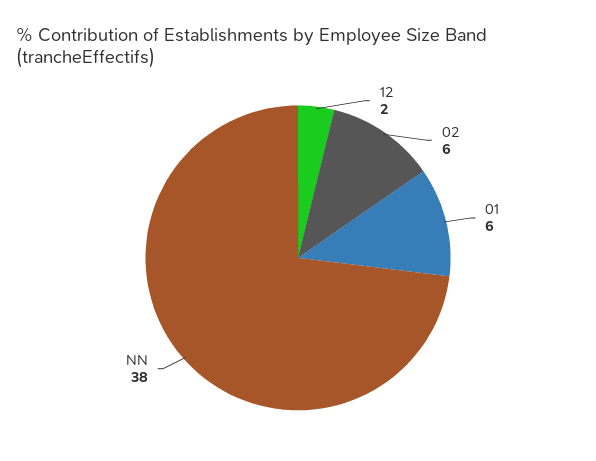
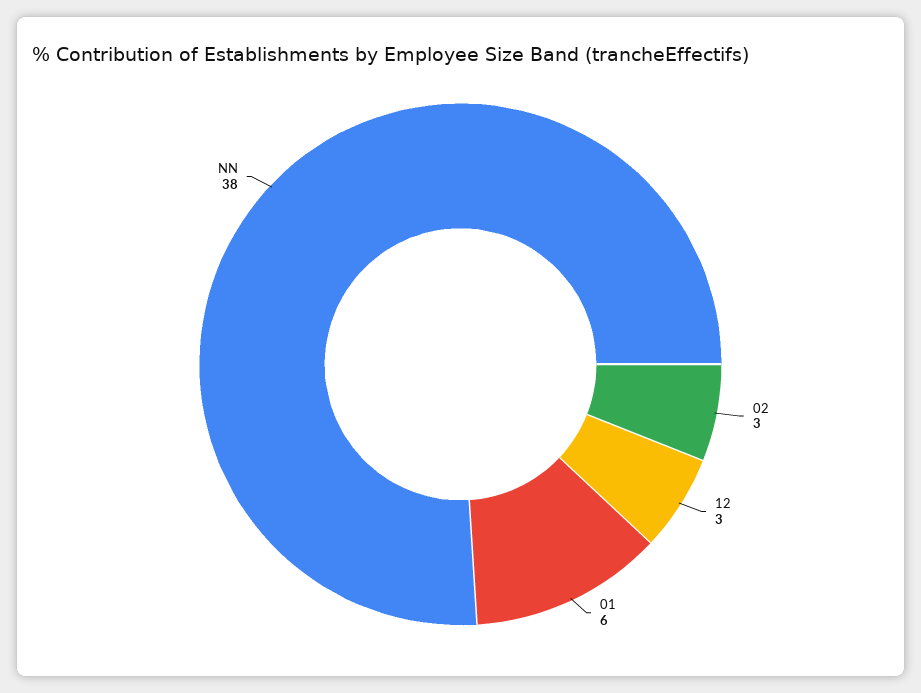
  {
-   "12": 2,
+   "12": 3,
-   "02": 6,
+   "02": 3,
    "01": 6,
    "NN": 38
  }

